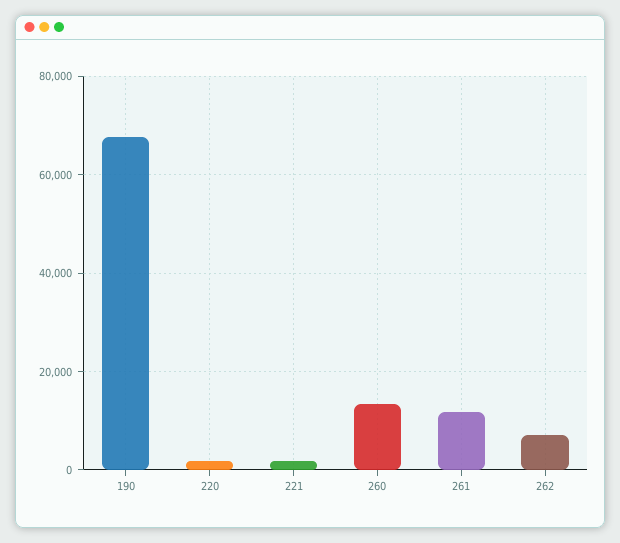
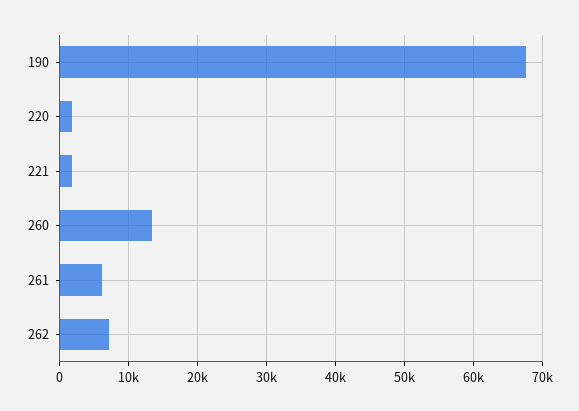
  {
    "190": 68000,
    "220": 2000,
    "221": 2000,
    "260": 13000,
-   "261": 12000,
+   "261": 6000,
    "262": 7000
  }

